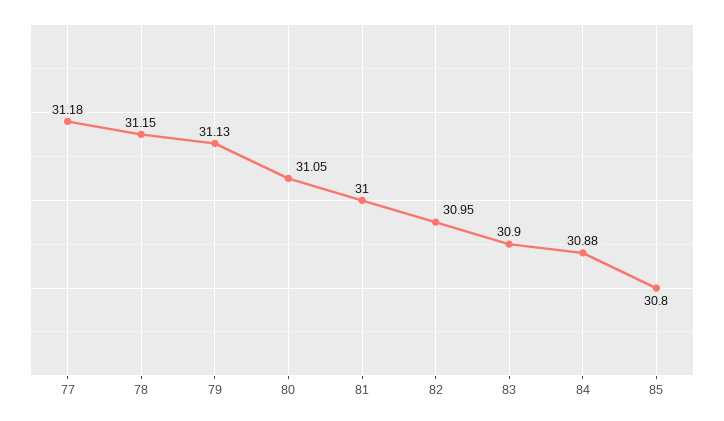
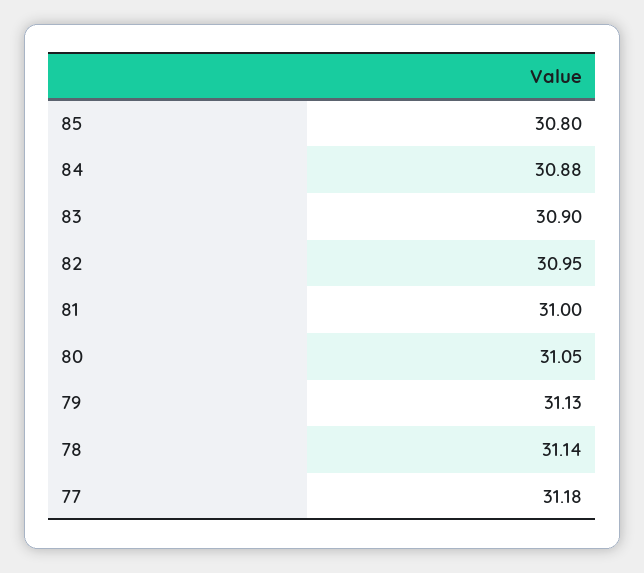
  {
    "77": 31.18,
-   "78": 31.15,
+   "78": 31.14,
    "79": 31.13,
    "80": 31.05,
    "81": 31,
    "82": 30.95,
    "83": 30.9,
    "84": 30.88,
    "85": 30.8
  }

